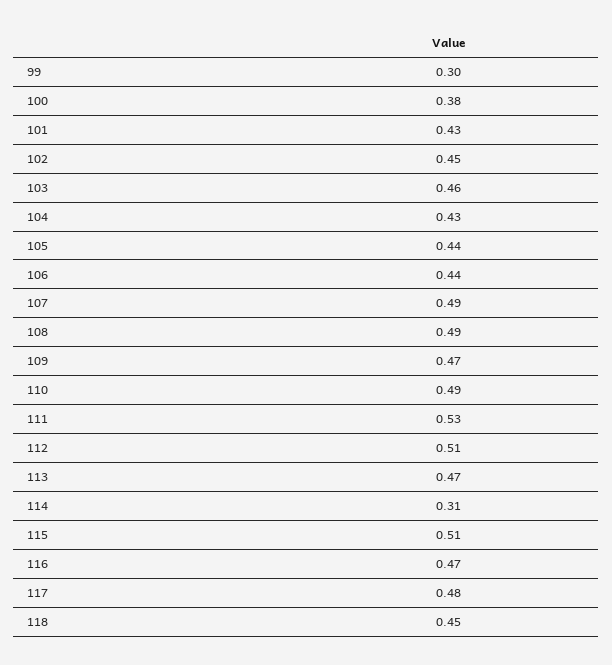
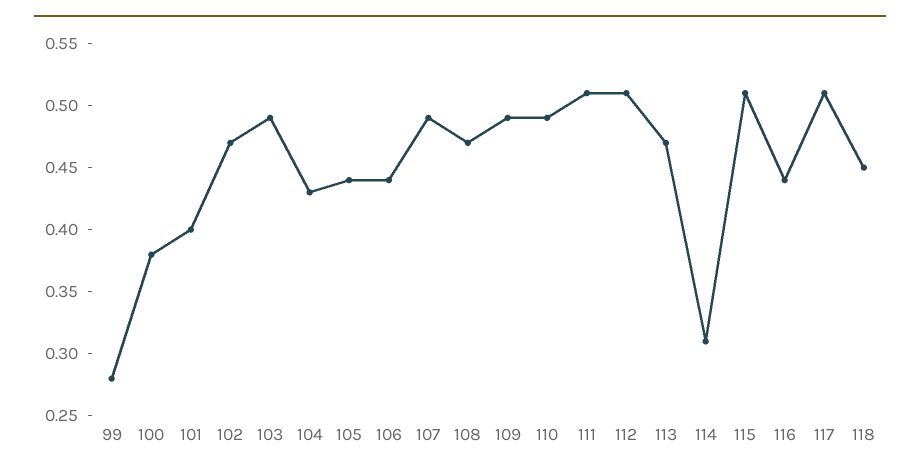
  {
-   "99": 0.3,
+   "99": 0.28,
    "100": 0.38,
-   "101": 0.43,
+   "101": 0.4,
-   "102": 0.45,
+   "102": 0.47,
-   "103": 0.46,
+   "103": 0.49,
    "104": 0.43,
    "105": 0.44,
    "106": 0.44,
    "107": 0.49,
-   "108": 0.49,
+   "108": 0.47,
-   "109": 0.47,
+   "109": 0.49,
    "110": 0.49,
-   "111": 0.53,
+   "111": 0.51,
    "112": 0.51,
    "113": 0.47,
    "114": 0.31,
    "115": 0.51,
-   "116": 0.47,
+   "116": 0.44,
-   "117": 0.48,
+   "117": 0.51,
    "118": 0.45
  }

